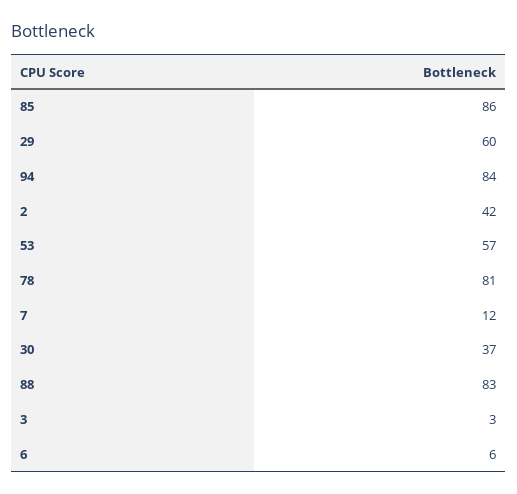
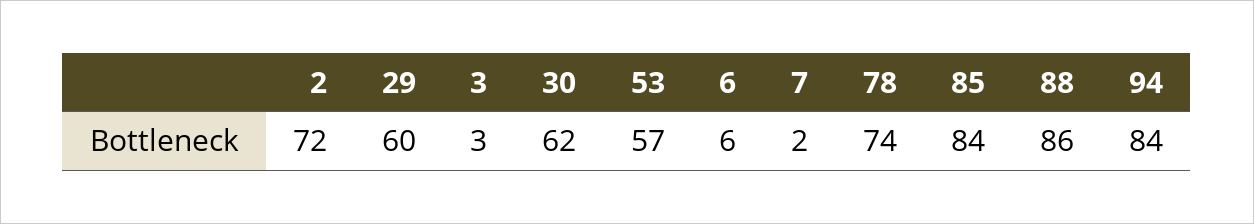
  {
-   "85": 86,
+   "85": 84,
    "29": 60,
    "94": 84,
-   "2": 42,
+   "2": 72,
    "53": 57,
-   "78": 81,
+   "78": 74,
-   "7": 12,
+   "7": 2,
-   "30": 37,
+   "30": 62,
-   "88": 83,
+   "88": 86,
    "3": 3,
    "6": 6
  }

